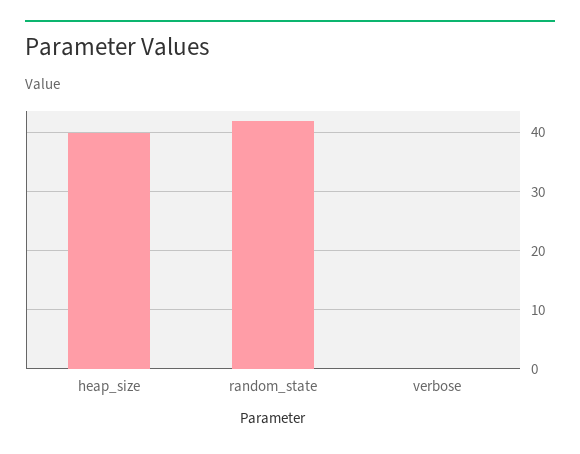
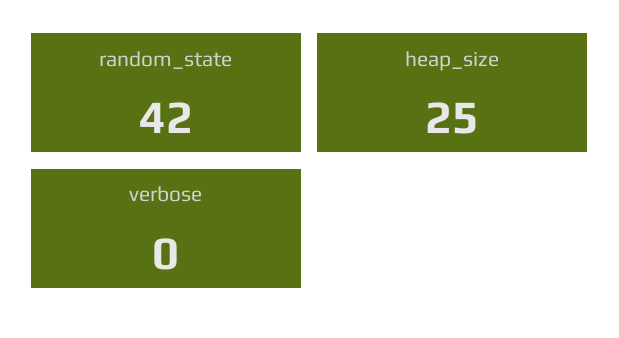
  {
-   "heap_size": 40,
+   "heap_size": 25,
    "random_state": 42,
    "verbose": 0
  }

